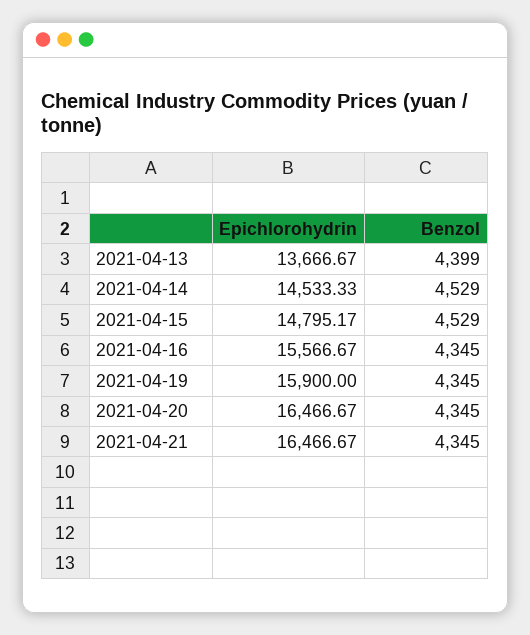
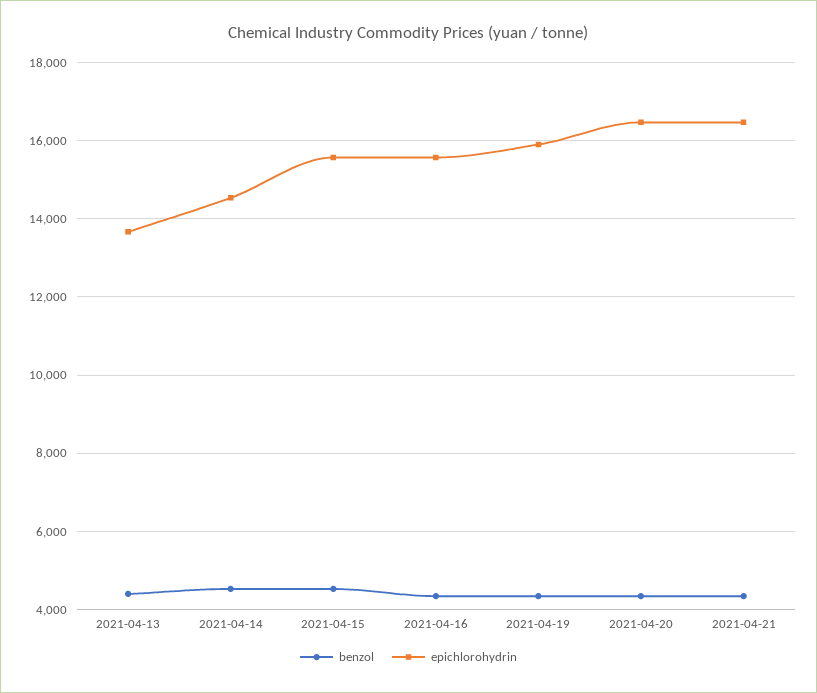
  {
    "Epichlorohydrin": {
      "2021-04-13": 13666.67,
      "2021-04-14": 14533.33,
-     "2021-04-15": 14795.17,
+     "2021-04-15": 15600,
      "2021-04-16": 15566.67,
      "2021-04-19": 15900,
      "2021-04-20": 16466.67,
      "2021-04-21": 16466.67
    },
    "Benzol": {
      "2021-04-13": 4399,
      "2021-04-14": 4529,
      "2021-04-15": 4529,
      "2021-04-16": 4345,
      "2021-04-19": 4345,
      "2021-04-20": 4345,
      "2021-04-21": 4345
    }
  }

